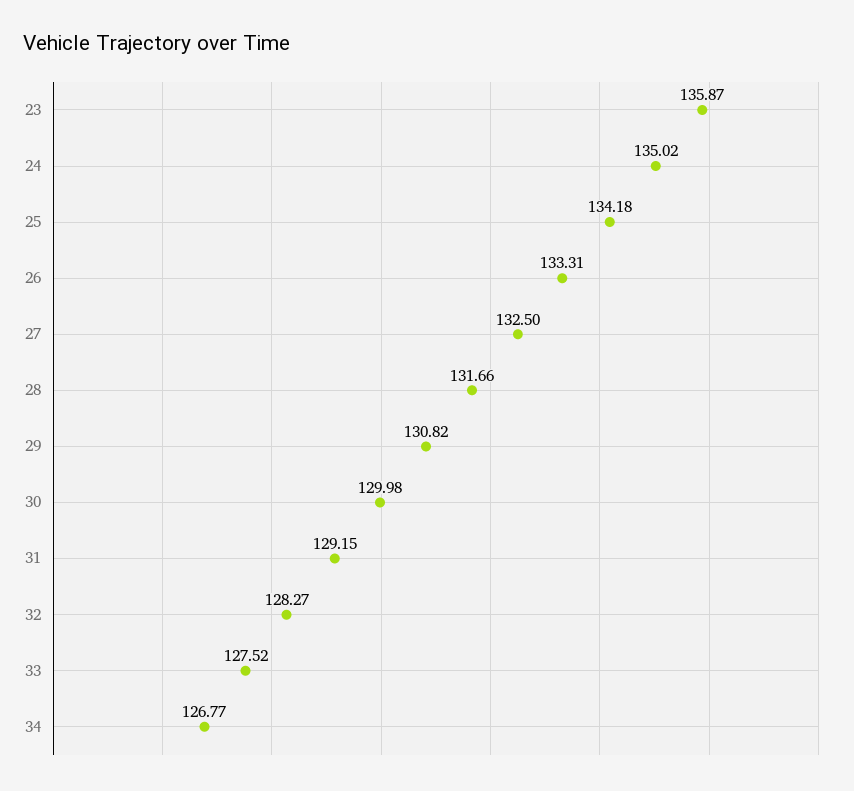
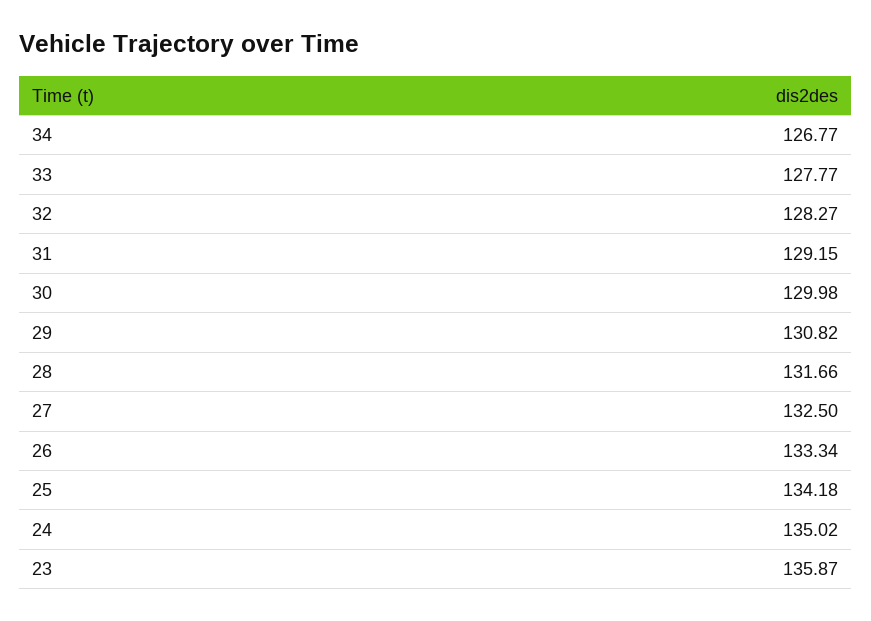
  {
    "23": 135.87,
    "24": 135.02,
    "25": 134.18,
-   "26": 133.31,
+   "26": 133.34,
    "27": 132.5,
    "28": 131.66,
    "29": 130.82,
    "30": 129.98,
    "31": 129.15,
    "32": 128.27,
-   "33": 127.52,
+   "33": 127.77,
    "34": 126.77
  }

